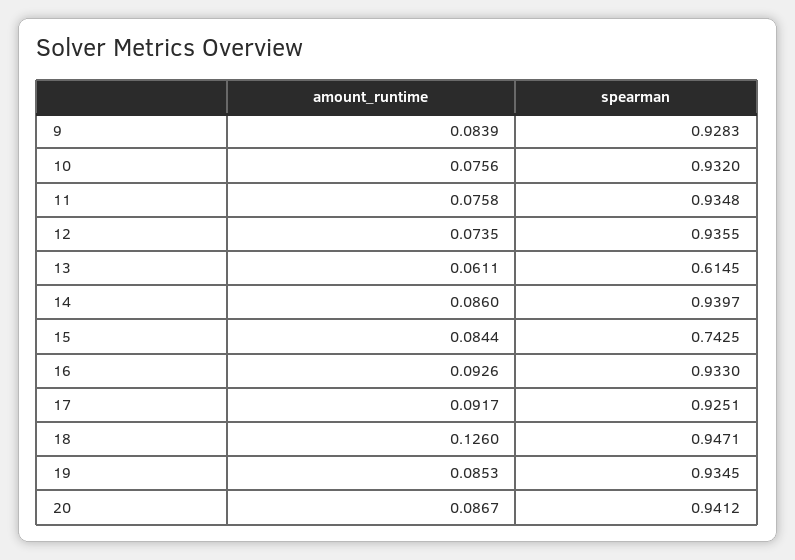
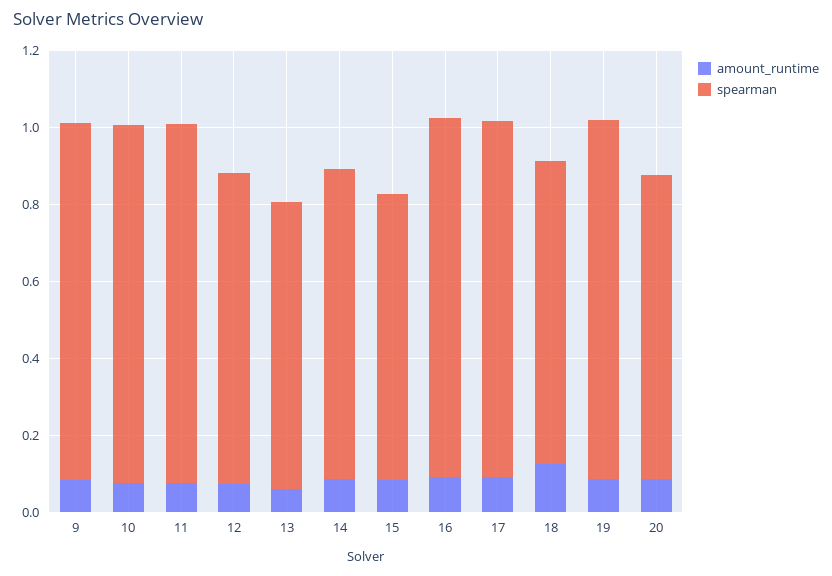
  {
    "amount_runtime": {
      "9": 0.0839,
      "10": 0.0756,
      "11": 0.0758,
      "12": 0.0735,
      "13": 0.0611,
      "14": 0.086,
      "15": 0.0844,
      "16": 0.0926,
      "17": 0.0917,
      "18": 0.126,
      "19": 0.0853,
      "20": 0.0867
    },
    "spearman": {
      "9": 0.9283,
      "10": 0.932,
      "11": 0.9348,
-     "12": 0.9355,
+     "12": 0.8,
-     "13": 0.6145,
+     "13": 0.75,
-     "14": 0.9397,
+     "14": 0.8,
      "15": 0.7425,
      "16": 0.933,
      "17": 0.9251,
-     "18": 0.9471,
+     "18": 0.8,
      "19": 0.9345,
-     "20": 0.9412
+     "20": 0.8
    }
  }

